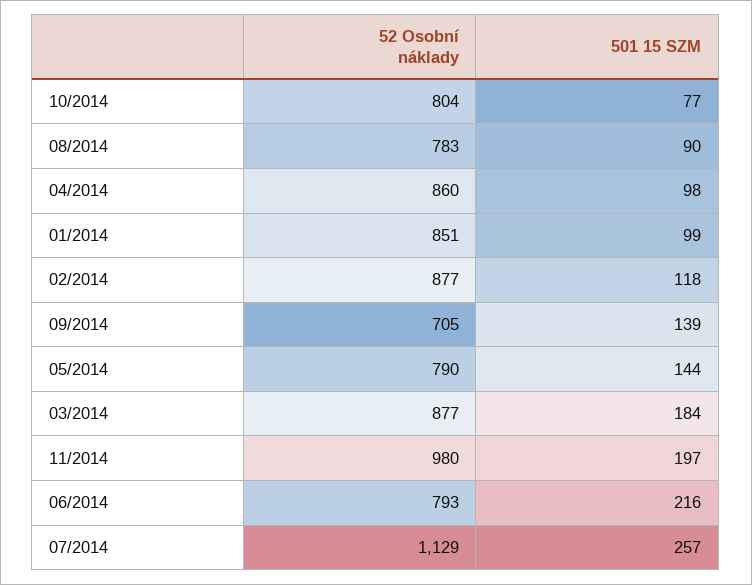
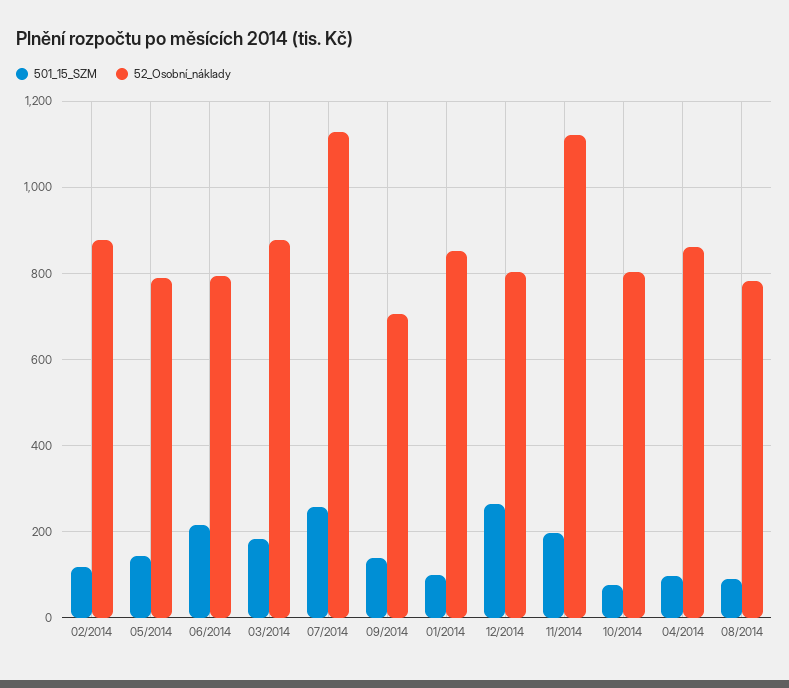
  {
    "52 Osobní náklady": {
      "10/2014": 804,
      "08/2014": 783,
      "04/2014": 860,
      "01/2014": 851,
      "02/2014": 877,
      "09/2014": 705,
      "05/2014": 790,
      "03/2014": 877,
-     "11/2014": 980,
+     "11/2014": 1120,
      "06/2014": 793,
-     "07/2014": 1129
+     "07/2014": 1129,
+     "12/2014": 800
    },
    "501 15 SZM": {
      "10/2014": 77,
      "08/2014": 90,
      "04/2014": 98,
      "01/2014": 99,
      "02/2014": 118,
      "09/2014": 139,
      "05/2014": 144,
      "03/2014": 184,
      "11/2014": 197,
      "06/2014": 216,
-     "07/2014": 257
+     "07/2014": 257,
+     "12/2014": 260
    }
  }

